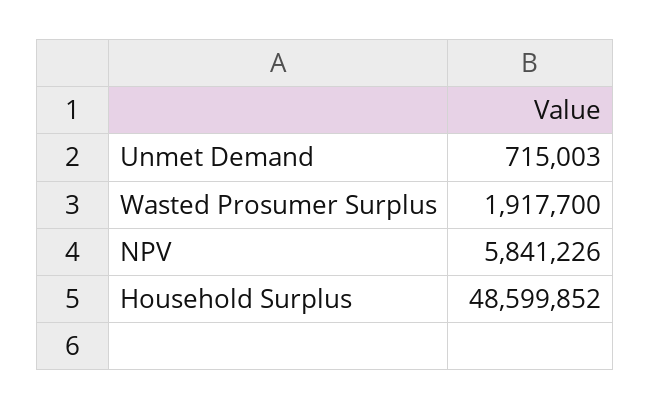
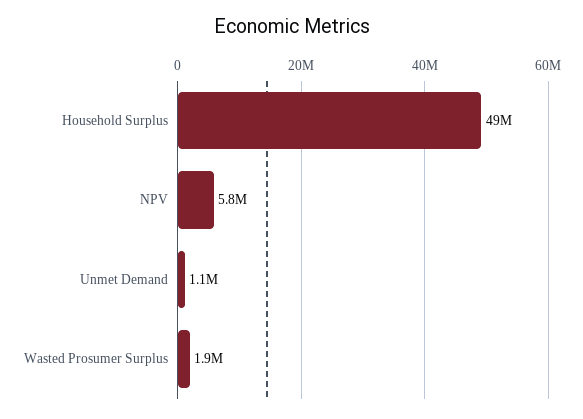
  {
-   "Unmet Demand": 715003,
+   "Unmet Demand": 1100000,
    "Wasted Prosumer Surplus": 1917700,
    "NPV": 5841226,
    "Household Surplus": 48599852
  }

